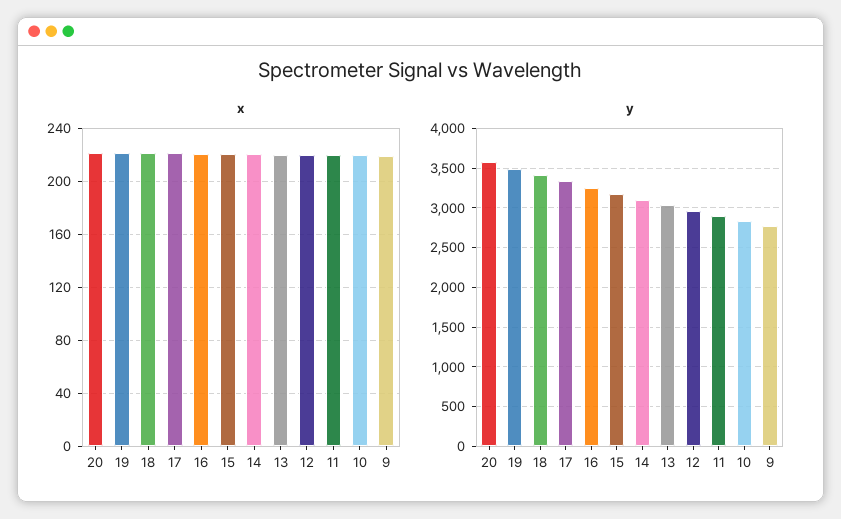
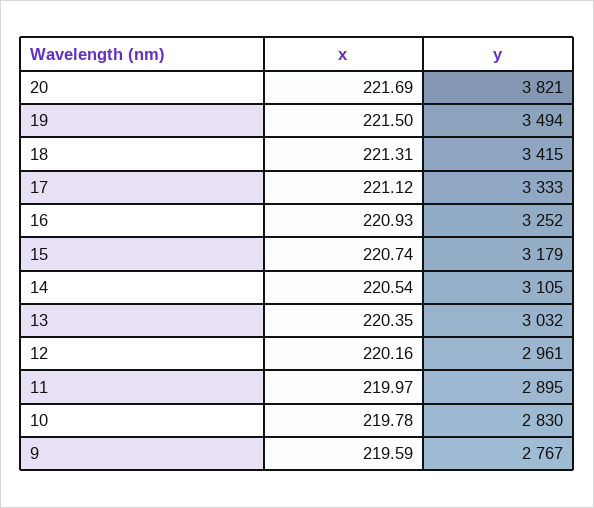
  {
    "x": {
      "20": 221.69,
      "19": 221.5,
      "18": 221.31,
      "17": 221.12,
      "16": 220.93,
      "15": 220.74,
      "14": 220.54,
      "13": 220.35,
      "12": 220.16,
      "11": 219.97,
      "10": 219.78,
      "9": 219.59
    },
    "y": {
-     "20": 3600,
+     "20": 3821,
      "19": 3494,
      "18": 3415,
      "17": 3333,
      "16": 3252,
      "15": 3179,
      "14": 3105,
      "13": 3032,
      "12": 2961,
      "11": 2895,
      "10": 2830,
      "9": 2767
    }
  }

